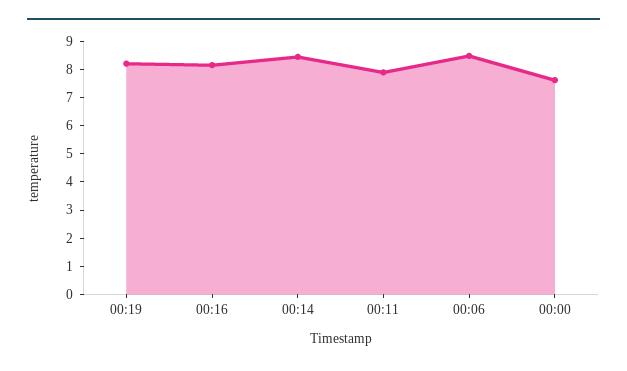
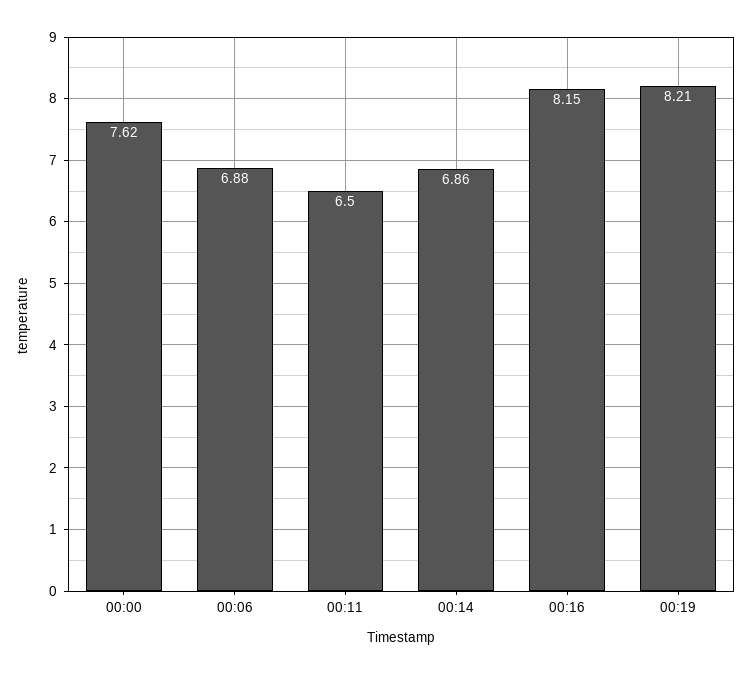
  {
    "00:19": 8.21,
    "00:16": 8.15,
-   "00:14": 8.5,
+   "00:14": 6.86,
-   "00:11": 8,
+   "00:11": 6.5,
-   "00:06": 8.5,
+   "00:06": 6.88,
    "00:00": 7.62
  }

